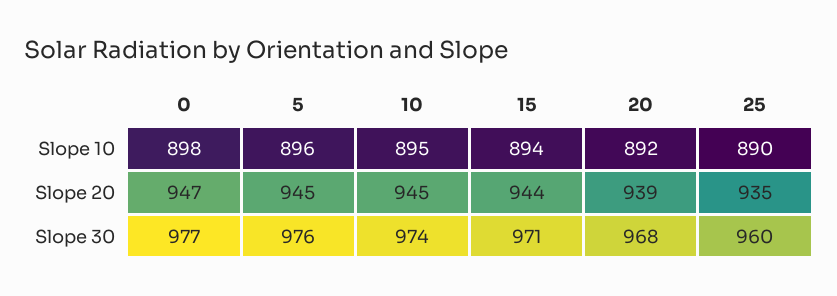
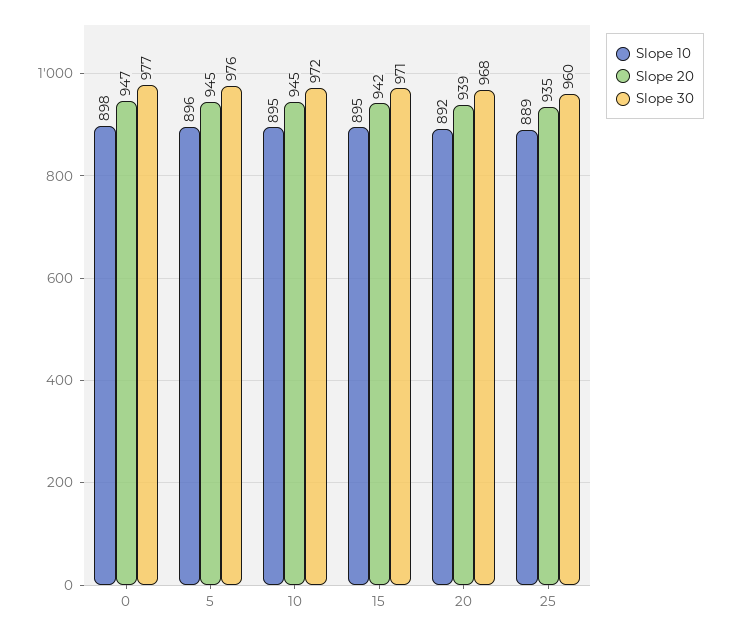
  {
    "Slope 10": {
      "0": 898,
      "5": 896,
      "10": 895,
-     "15": 894,
+     "15": 895,
      "20": 892,
-     "25": 890
+     "25": 889
    },
    "Slope 20": {
      "0": 947,
      "5": 945,
      "10": 945,
-     "15": 944,
+     "15": 942,
      "20": 939,
      "25": 935
    },
    "Slope 30": {
      "0": 977,
      "5": 976,
-     "10": 974,
+     "10": 972,
      "15": 971,
      "20": 968,
      "25": 960
    }
  }

